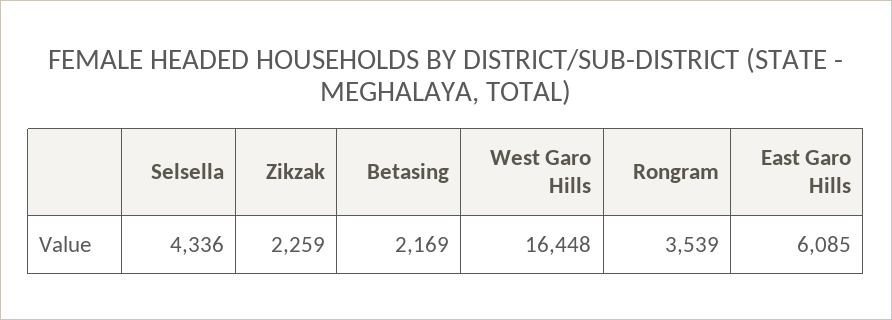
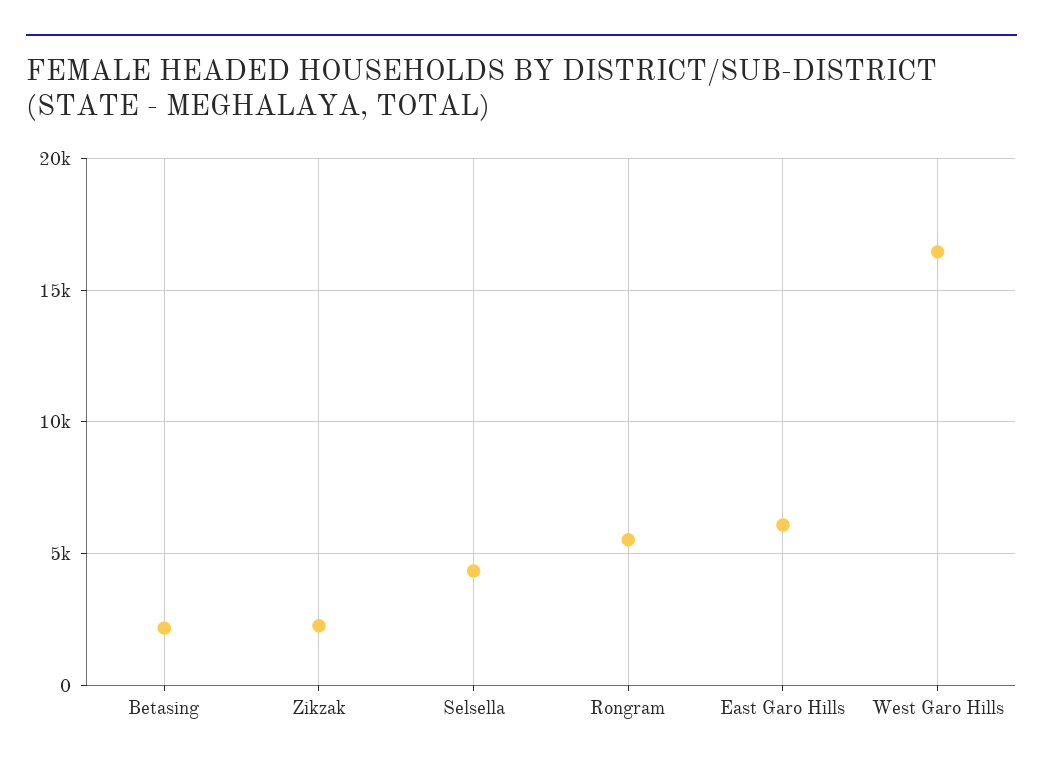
  {
    "Selsella": 4336,
    "Zikzak": 2259,
    "Betasing": 2169,
    "West Garo Hills": 16448,
-   "Rongram": 3539,
+   "Rongram": 5500,
    "East Garo Hills": 6085
  }

